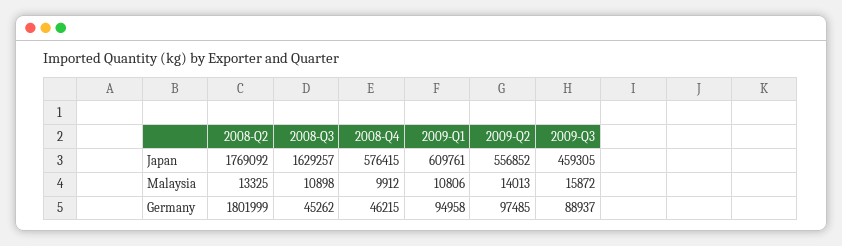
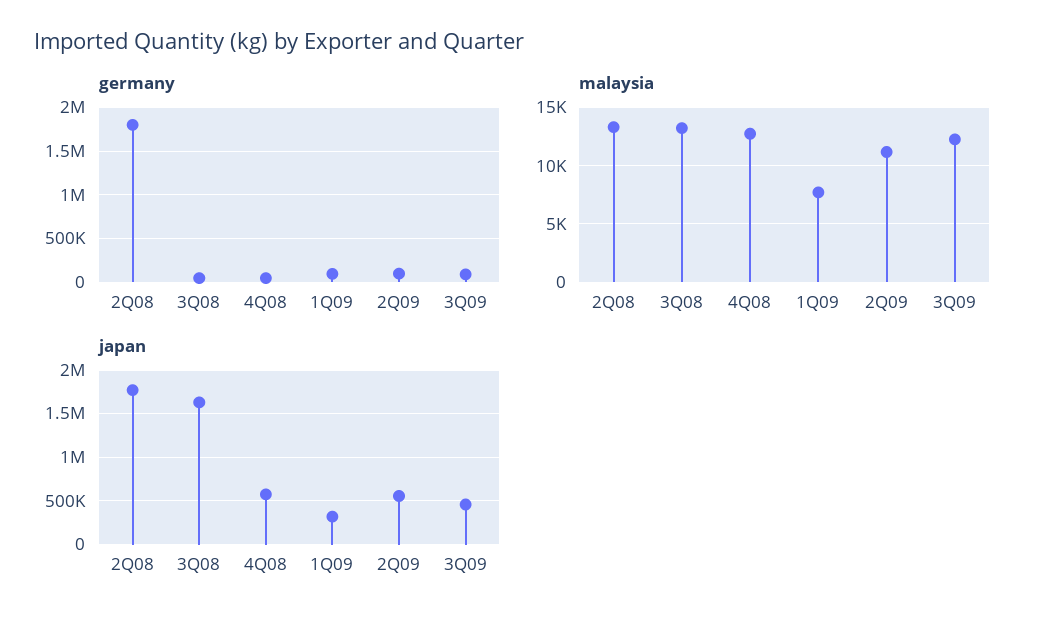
  {
    "Japan": {
      "2008-Q2": 1769092,
      "2008-Q3": 1629257,
      "2008-Q4": 576415,
-     "2009-Q1": 609761,
+     "2009-Q1": 300000,
      "2009-Q2": 556852,
      "2009-Q3": 459305
    },
    "Malaysia": {
      "2008-Q2": 13325,
-     "2008-Q3": 10898,
+     "2008-Q3": 13000,
-     "2008-Q4": 9912,
+     "2008-Q4": 13000,
-     "2009-Q1": 10806,
+     "2009-Q1": 8000,
-     "2009-Q2": 14013,
+     "2009-Q2": 11000,
-     "2009-Q3": 15872
+     "2009-Q3": 12000
    },
    "Germany": {
      "2008-Q2": 1801999,
      "2008-Q3": 45262,
      "2008-Q4": 46215,
      "2009-Q1": 94958,
      "2009-Q2": 97485,
      "2009-Q3": 88937
    }
  }

